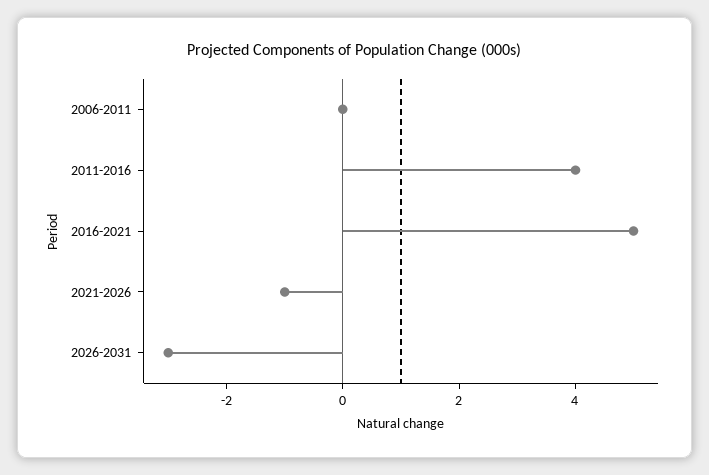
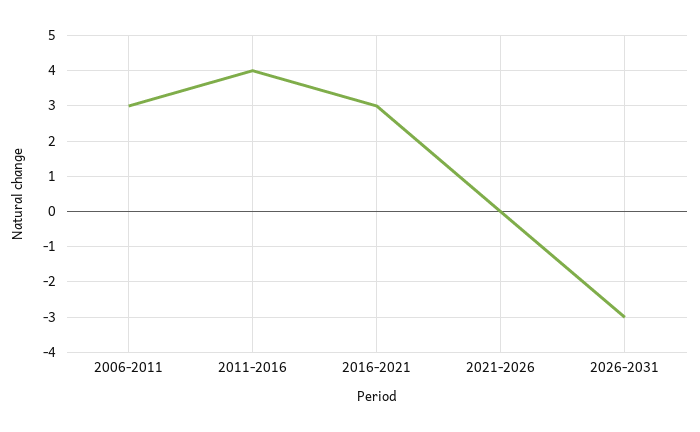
  {
-   "2006-2011": 0,
+   "2006-2011": 3,
    "2011-2016": 4,
-   "2016-2021": 5,
+   "2016-2021": 3,
-   "2021-2026": -1,
+   "2021-2026": 0,
    "2026-2031": -3
  }

